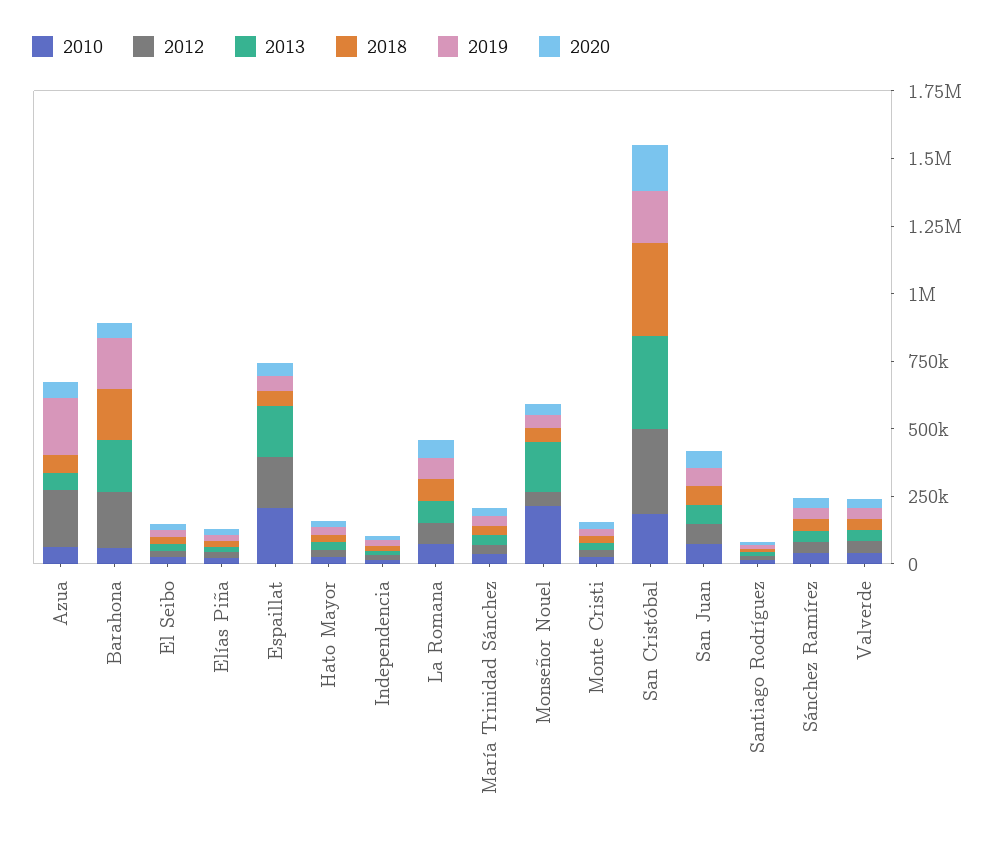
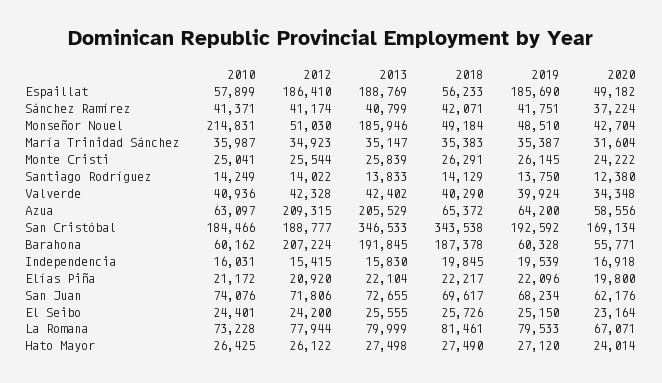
  {
    "2010": {
      "Azua": 63097,
      "Barahona": 60162,
      "El Seibo": 24401,
      "Elías Piña": 21172,
-     "Espaillat": 200000,
+     "Espaillat": 57899,
      "Hato Mayor": 26425,
      "Independencia": 16031,
      "La Romana": 73228,
      "María Trinidad Sánchez": 35987,
      "Monseñor Nouel": 214831,
      "Monte Cristi": 25041,
      "San Cristóbal": 184466,
      "San Juan": 74076,
      "Santiago Rodríguez": 14249,
      "Sánchez Ramírez": 41371,
      "Valverde": 40936
    },
    "2012": {
      "Azua": 209315,
      "Barahona": 207224,
      "El Seibo": 24200,
      "Elías Piña": 20920,
      "Espaillat": 186410,
      "Hato Mayor": 26122,
      "Independencia": 15415,
      "La Romana": 77944,
      "María Trinidad Sánchez": 34923,
      "Monseñor Nouel": 51030,
      "Monte Cristi": 25544,
-     "San Cristóbal": 300000,
+     "San Cristóbal": 188777,
      "San Juan": 71806,
      "Santiago Rodríguez": 14022,
      "Sánchez Ramírez": 41174,
      "Valverde": 42328
    },
    "2013": {
-     "Azua": 50000,
+     "Azua": 205529,
      "Barahona": 191845,
      "El Seibo": 25555,
      "Elías Piña": 22104,
      "Espaillat": 188769,
      "Hato Mayor": 27498,
      "Independencia": 15830,
      "La Romana": 79999,
      "María Trinidad Sánchez": 35147,
      "Monseñor Nouel": 185946,
      "Monte Cristi": 25839,
      "San Cristóbal": 346533,
      "San Juan": 72655,
      "Santiago Rodríguez": 13833,
      "Sánchez Ramírez": 40799,
      "Valverde": 42402
    },
    "2018": {
      "Azua": 65372,
      "Barahona": 187378,
      "El Seibo": 25726,
      "Elías Piña": 22217,
      "Espaillat": 56233,
      "Hato Mayor": 27490,
      "Independencia": 19845,
      "La Romana": 81461,
      "María Trinidad Sánchez": 35383,
      "Monseñor Nouel": 49184,
      "Monte Cristi": 26291,
      "San Cristóbal": 343538,
      "San Juan": 69617,
      "Santiago Rodríguez": 14129,
      "Sánchez Ramírez": 42071,
      "Valverde": 40290
    },
    "2019": {
-     "Azua": 200000,
+     "Azua": 64200,
-     "Barahona": 200000,
+     "Barahona": 60328,
      "El Seibo": 25150,
      "Elías Piña": 22096,
-     "Espaillat": 50000,
+     "Espaillat": 185690,
      "Hato Mayor": 27120,
      "Independencia": 19539,
      "La Romana": 79533,
      "María Trinidad Sánchez": 35387,
      "Monseñor Nouel": 48510,
      "Monte Cristi": 26145,
      "San Cristóbal": 192592,
      "San Juan": 68234,
      "Santiago Rodríguez": 13750,
      "Sánchez Ramírez": 41751,
      "Valverde": 39924
    },
    "2020": {
      "Azua": 58556,
      "Barahona": 55771,
      "El Seibo": 23164,
      "Elías Piña": 19800,
      "Espaillat": 49182,
      "Hato Mayor": 24014,
      "Independencia": 16918,
      "La Romana": 67071,
      "María Trinidad Sánchez": 31604,
      "Monseñor Nouel": 42704,
      "Monte Cristi": 24222,
      "San Cristóbal": 169134,
      "San Juan": 62176,
      "Santiago Rodríguez": 12380,
      "Sánchez Ramírez": 37224,
      "Valverde": 34348
    }
  }

